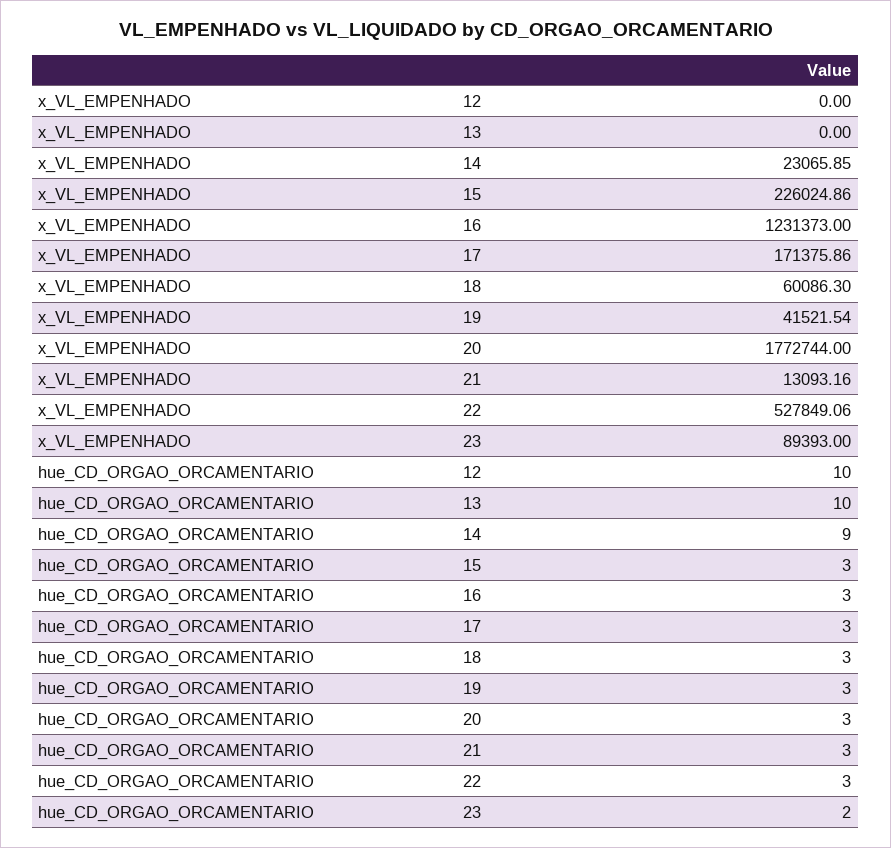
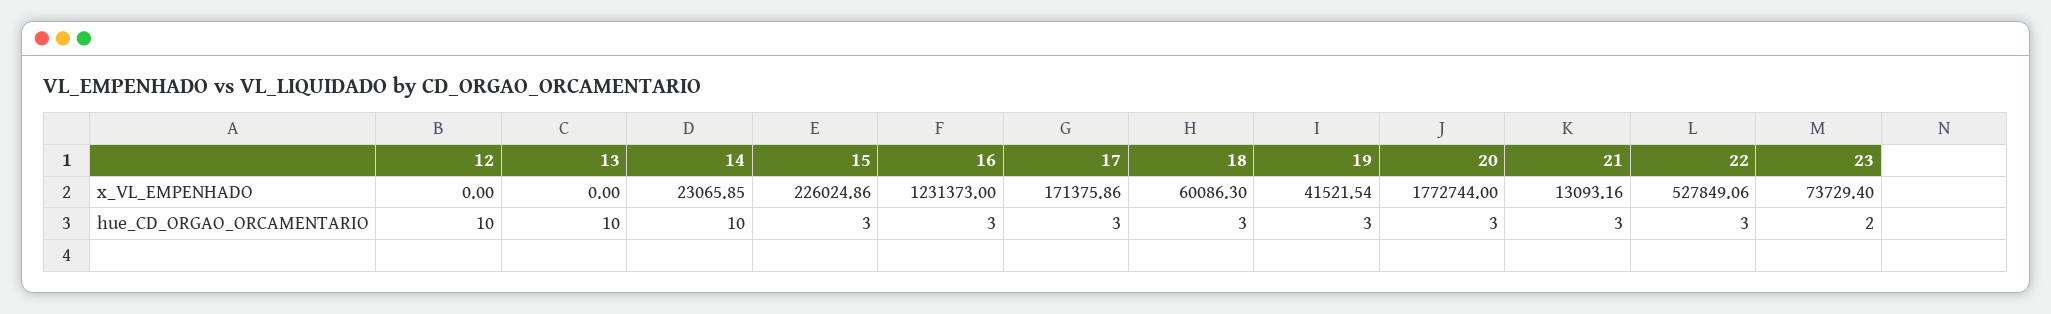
  {
    "x_VL_EMPENHADO": {
      "12": 0,
      "13": 0,
      "14": 23065.85,
      "15": 226024.86,
      "16": 1231373,
      "17": 171375.86,
      "18": 60086.3,
      "19": 41521.54,
      "20": 1772744,
      "21": 13093.16,
      "22": 527849.06,
-     "23": 89393
+     "23": 73729.4
    },
    "hue_CD_ORGAO_ORCAMENTARIO": {
      "12": 10,
      "13": 10,
-     "14": 9,
+     "14": 10,
      "15": 3,
      "16": 3,
      "17": 3,
      "18": 3,
      "19": 3,
      "20": 3,
      "21": 3,
      "22": 3,
      "23": 2
    }
  }

